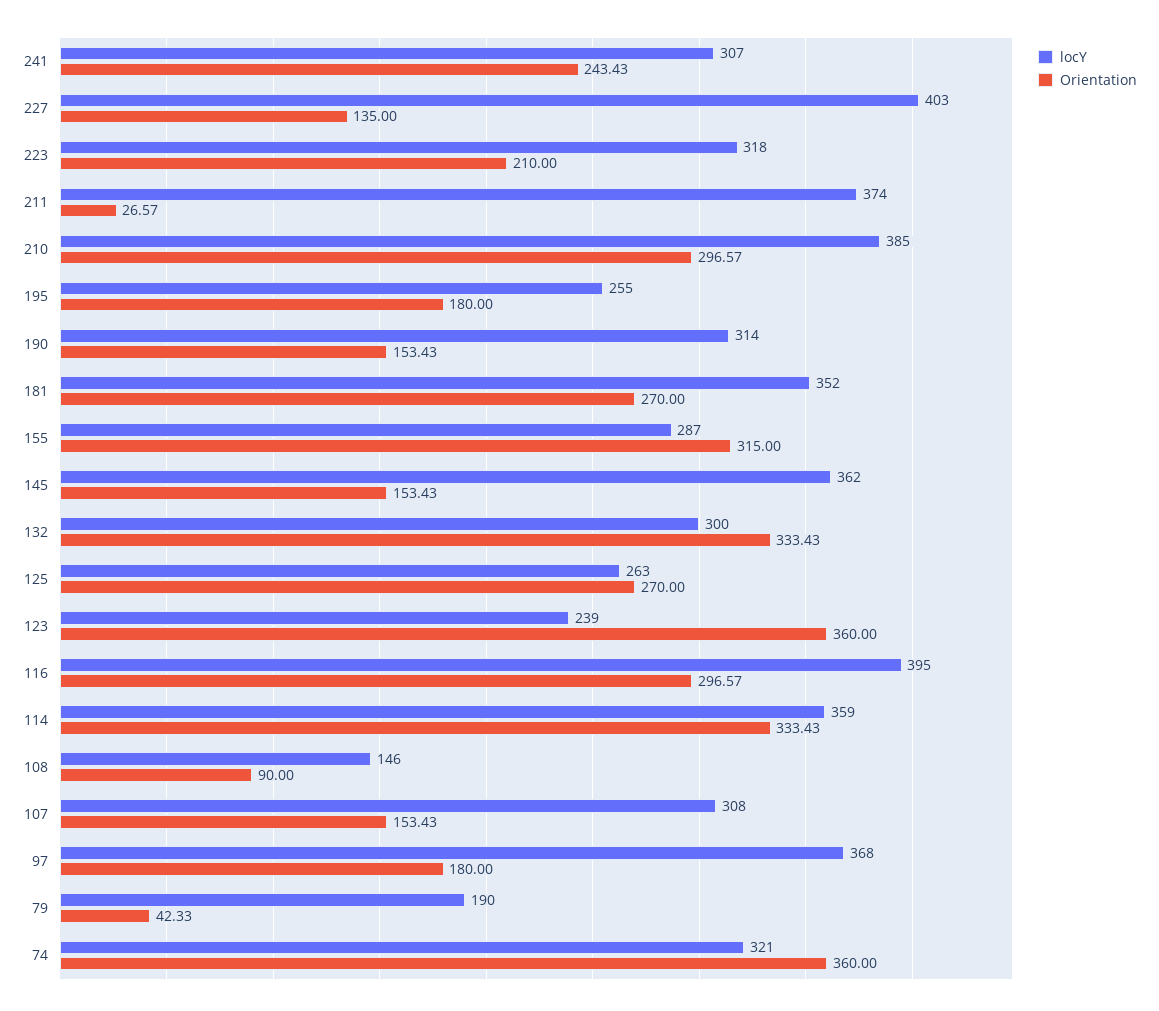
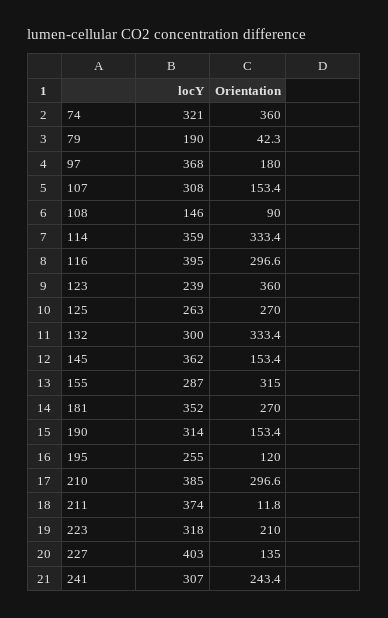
  {
    "locY": {
      "241": 307,
      "227": 403,
      "223": 318,
      "211": 374,
      "210": 385,
      "195": 255,
      "190": 314,
      "181": 352,
      "155": 287,
      "145": 362,
      "132": 300,
      "125": 263,
      "123": 239,
      "116": 395,
      "114": 359,
      "108": 146,
      "107": 308,
      "97": 368,
      "79": 190,
      "74": 321
    },
    "Orientation": {
      "241": 243.43,
      "227": 135,
      "223": 210,
-     "211": 26.57,
+     "211": 11.8,
      "210": 296.57,
-     "195": 180,
+     "195": 120,
      "190": 153.43,
      "181": 270,
      "155": 315,
      "145": 153.43,
      "132": 333.43,
      "125": 270,
      "123": 360,
      "116": 296.57,
      "114": 333.43,
      "108": 90,
      "107": 153.43,
      "97": 180,
      "79": 42.33,
      "74": 360
    }
  }

